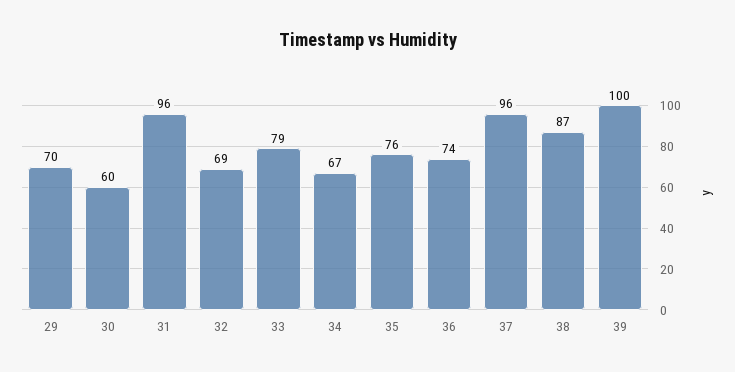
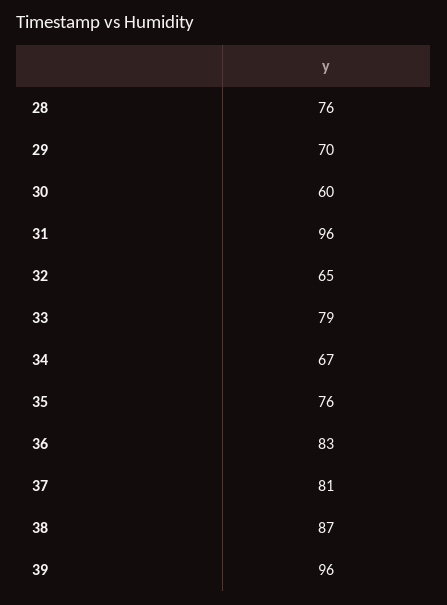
  {
    "29": 70,
    "30": 60,
    "31": 96,
-   "32": 69,
+   "32": 65,
    "33": 79,
    "34": 67,
    "35": 76,
-   "36": 74,
+   "36": 83,
-   "37": 96,
+   "37": 81,
    "38": 87,
-   "39": 100
+   "39": 96,
+   "28": 76
  }

